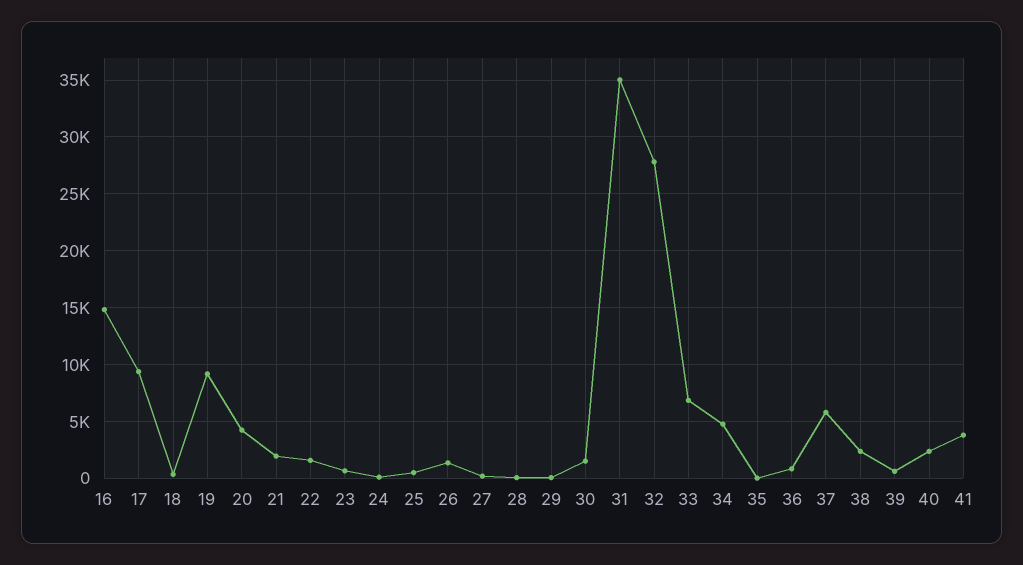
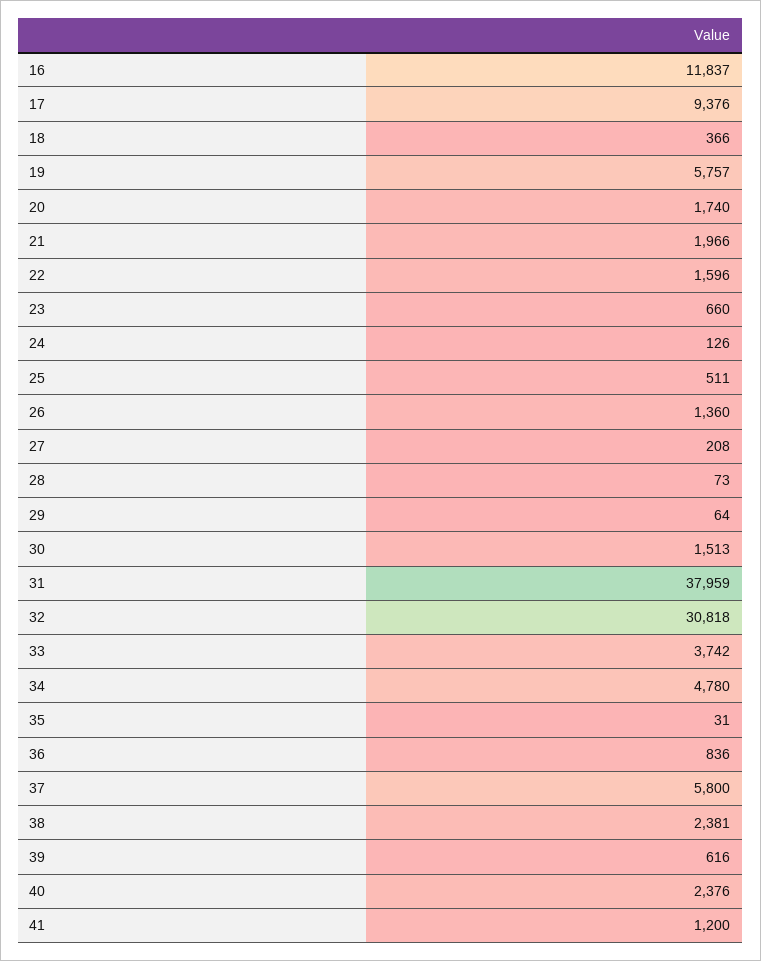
  {
-   "16": 15000,
+   "16": 11837,
    "17": 9376,
    "18": 366,
-   "19": 9000,
+   "19": 5757,
-   "20": 4000,
+   "20": 1740,
    "21": 1966,
    "22": 1596,
    "23": 660,
    "24": 126,
    "25": 511,
    "26": 1360,
    "27": 208,
    "28": 73,
    "29": 64,
    "30": 1513,
-   "31": 35000,
+   "31": 37959,
-   "32": 28000,
+   "32": 30818,
-   "33": 7000,
+   "33": 3742,
    "34": 4780,
    "35": 31,
    "36": 836,
    "37": 5800,
    "38": 2381,
    "39": 616,
    "40": 2376,
-   "41": 4000
+   "41": 1200
  }

